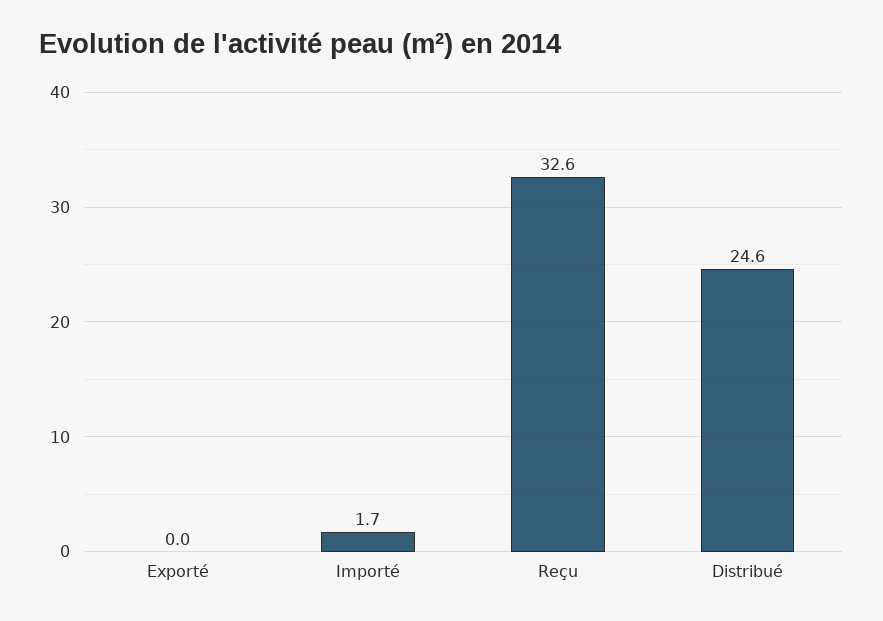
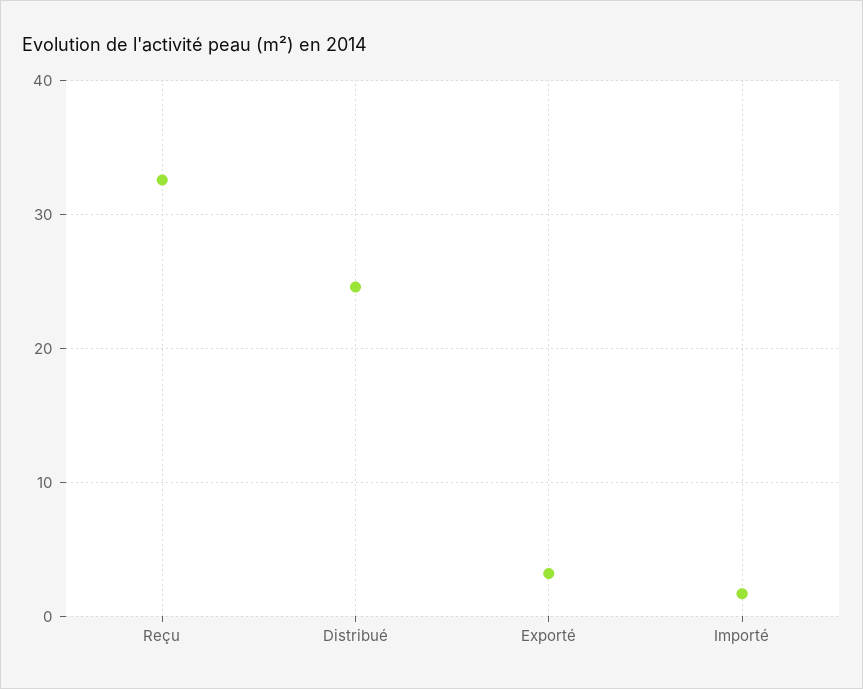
  {
-   "Exporté": 0,
+   "Exporté": 3,
    "Importé": 1.7,
    "Reçu": 32.6,
    "Distribué": 24.6
  }

